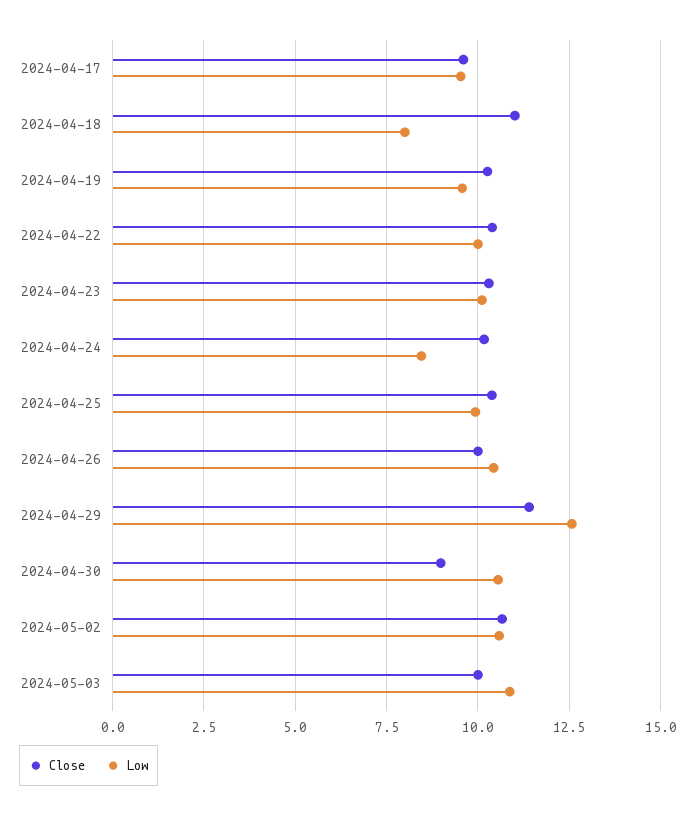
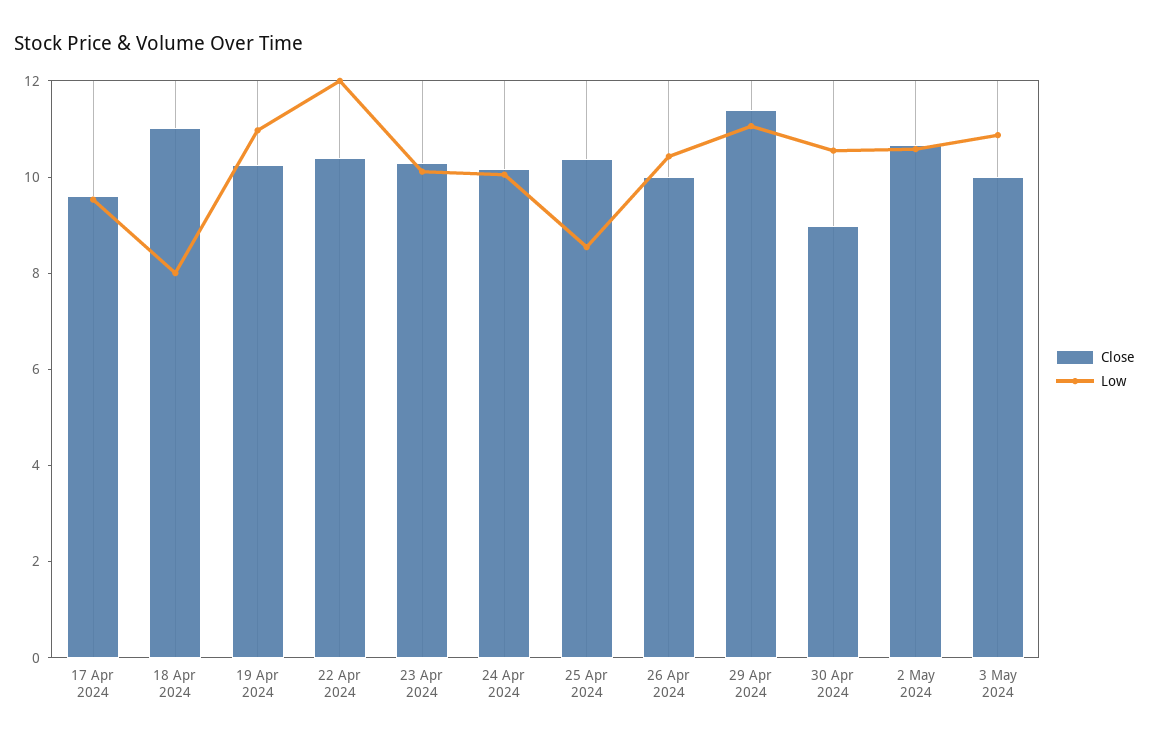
  {
    "Close": {
      "2024-04-17": 9.5,
      "2024-04-18": 11,
      "2024-04-19": 10.25,
      "2024-04-22": 10.5,
      "2024-04-23": 10.25,
      "2024-04-24": 10.25,
      "2024-04-25": 10.5,
      "2024-04-26": 10,
      "2024-04-29": 11.5,
      "2024-04-30": 9,
      "2024-05-02": 10.75,
      "2024-05-03": 10
    },
    "Low": {
      "2024-04-17": 9.5,
      "2024-04-18": 8,
-     "2024-04-19": 9.5,
+     "2024-04-19": 11,
-     "2024-04-22": 10,
+     "2024-04-22": 12,
      "2024-04-23": 10,
-     "2024-04-24": 8.5,
+     "2024-04-24": 10,
-     "2024-04-25": 10,
+     "2024-04-25": 8.5,
      "2024-04-26": 10.5,
-     "2024-04-29": 12.5,
+     "2024-04-29": 11,
      "2024-04-30": 10.5,
      "2024-05-02": 10.5,
      "2024-05-03": 10.75
    }
  }

